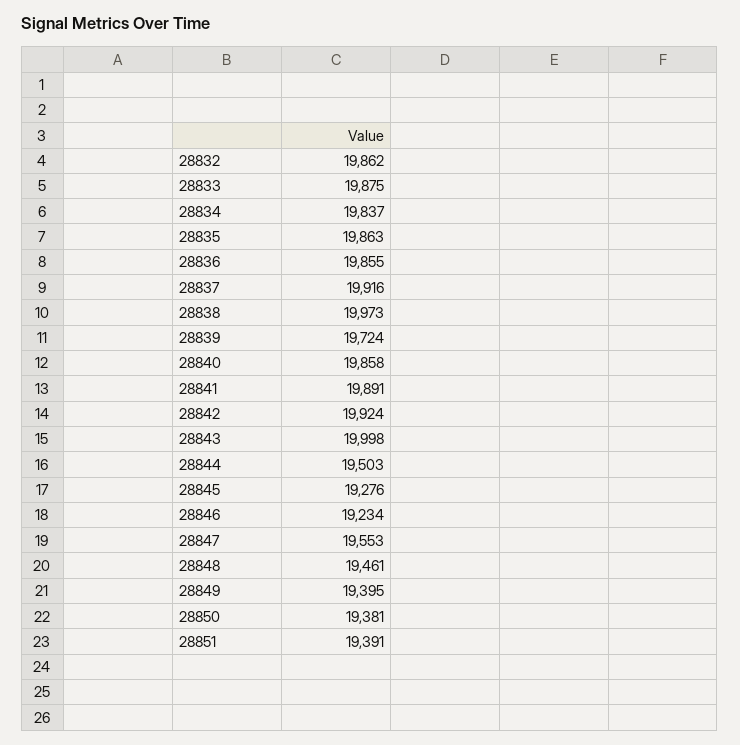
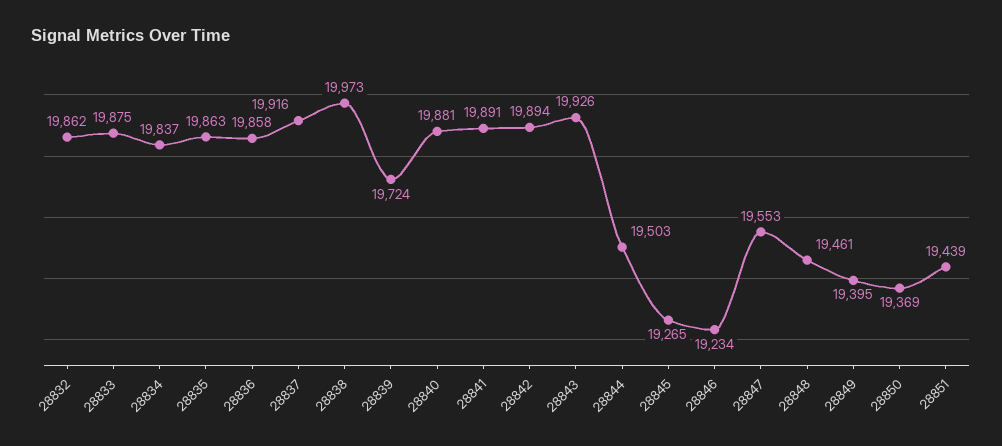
  {
    "28832": 19862,
    "28833": 19875,
    "28834": 19837,
    "28835": 19863,
-   "28836": 19855,
+   "28836": 19858,
    "28837": 19916,
    "28838": 19973,
    "28839": 19724,
-   "28840": 19858,
+   "28840": 19881,
    "28841": 19891,
-   "28842": 19924,
+   "28842": 19894,
-   "28843": 19998,
+   "28843": 19926,
    "28844": 19503,
-   "28845": 19276,
+   "28845": 19265,
    "28846": 19234,
    "28847": 19553,
    "28848": 19461,
    "28849": 19395,
-   "28850": 19381,
+   "28850": 19369,
-   "28851": 19391
+   "28851": 19439
  }

